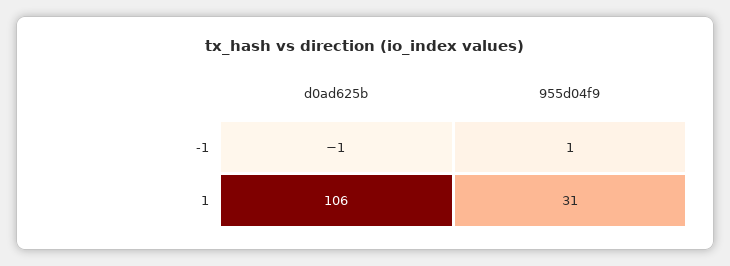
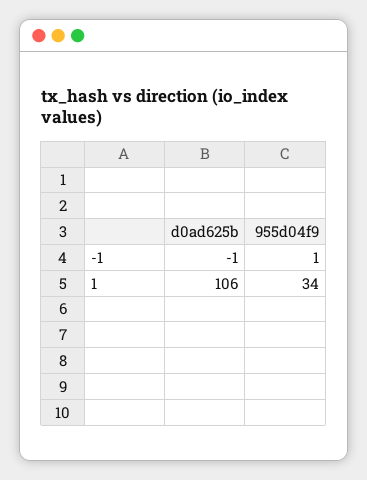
  {
    "d0ad625b": {
      "-1": -1,
      "1": 106
    },
    "955d04f9": {
      "-1": 1,
-     "1": 31
+     "1": 34
    }
  }

